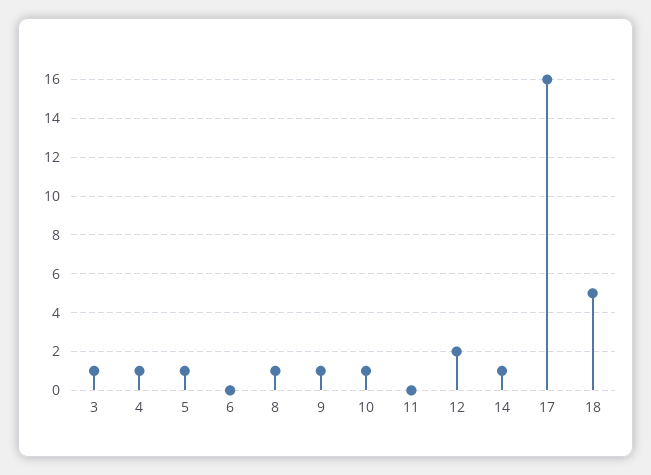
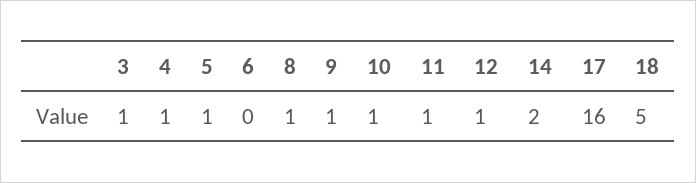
  {
    "3": 1,
    "4": 1,
    "5": 1,
    "6": 0,
    "8": 1,
    "9": 1,
    "10": 1,
-   "11": 0,
+   "11": 1,
-   "12": 2,
+   "12": 1,
-   "14": 1,
+   "14": 2,
    "17": 16,
    "18": 5
  }

